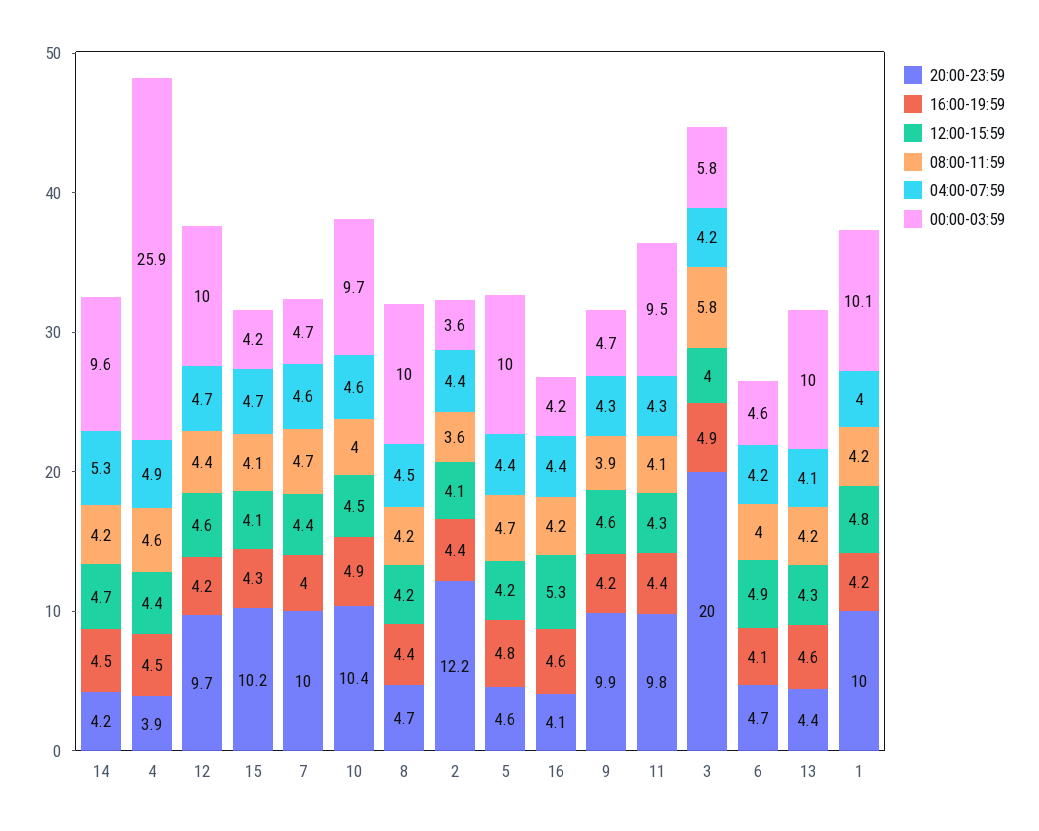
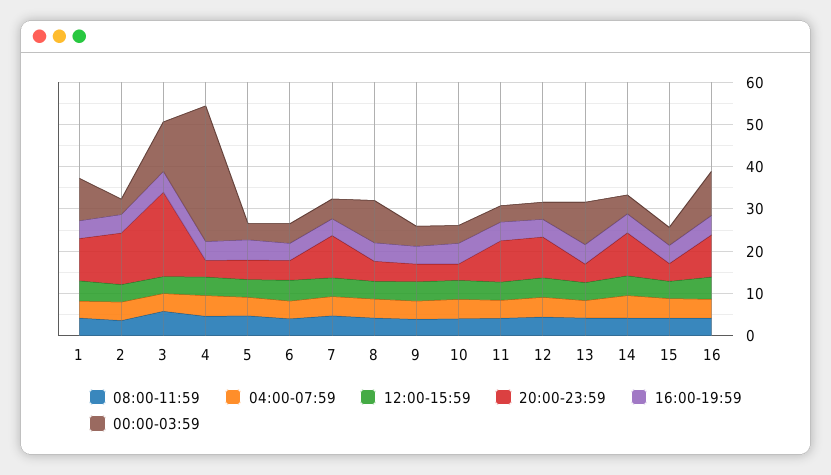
  {
    "20:00-23:59": {
-     "14": 4.2,
+     "14": 10,
      "4": 3.9,
      "12": 9.7,
-     "15": 10.2,
+     "15": 4,
      "7": 10,
-     "10": 10.4,
+     "10": 4,
      "8": 4.7,
      "2": 12.2,
      "5": 4.6,
-     "16": 4.1,
+     "16": 10,
-     "9": 9.9,
+     "9": 4,
      "11": 9.8,
      "3": 20,
      "6": 4.7,
      "13": 4.4,
      "1": 10
    },
    "16:00-19:59": {
      "14": 4.5,
      "4": 4.5,
      "12": 4.2,
      "15": 4.3,
      "7": 4,
      "10": 4.9,
      "8": 4.4,
      "2": 4.4,
      "5": 4.8,
      "16": 4.6,
      "9": 4.2,
      "11": 4.4,
      "3": 4.9,
      "6": 4.1,
      "13": 4.6,
      "1": 4.2
    },
    "12:00-15:59": {
      "14": 4.7,
      "4": 4.4,
      "12": 4.6,
      "15": 4.1,
      "7": 4.4,
      "10": 4.5,
      "8": 4.2,
      "2": 4.1,
      "5": 4.2,
      "16": 5.3,
      "9": 4.6,
      "11": 4.3,
      "3": 4,
      "6": 4.9,
      "13": 4.3,
      "1": 4.8
    },
    "08:00-11:59": {
      "14": 4.2,
      "4": 4.6,
      "12": 4.4,
      "15": 4.1,
      "7": 4.7,
      "10": 4,
      "8": 4.2,
      "2": 3.6,
      "5": 4.7,
      "16": 4.2,
      "9": 3.9,
      "11": 4.1,
      "3": 5.8,
      "6": 4,
      "13": 4.2,
      "1": 4.2
    },
    "04:00-07:59": {
      "14": 5.3,
      "4": 4.9,
      "12": 4.7,
      "15": 4.7,
      "7": 4.6,
      "10": 4.6,
      "8": 4.5,
      "2": 4.4,
      "5": 4.4,
      "16": 4.4,
      "9": 4.3,
      "11": 4.3,
      "3": 4.2,
      "6": 4.2,
      "13": 4.1,
      "1": 4
    },
    "00:00-03:59": {
-     "14": 9.6,
+     "14": 4,
-     "4": 25.9,
+     "4": 32,
-     "12": 10,
+     "12": 4,
      "15": 4.2,
      "7": 4.7,
-     "10": 9.7,
+     "10": 4,
      "8": 10,
      "2": 3.6,
-     "5": 10,
+     "5": 4,
-     "16": 4.2,
+     "16": 10,
      "9": 4.7,
-     "11": 9.5,
+     "11": 4,
-     "3": 5.8,
+     "3": 12,
      "6": 4.6,
      "13": 10,
      "1": 10.1
    }
  }

